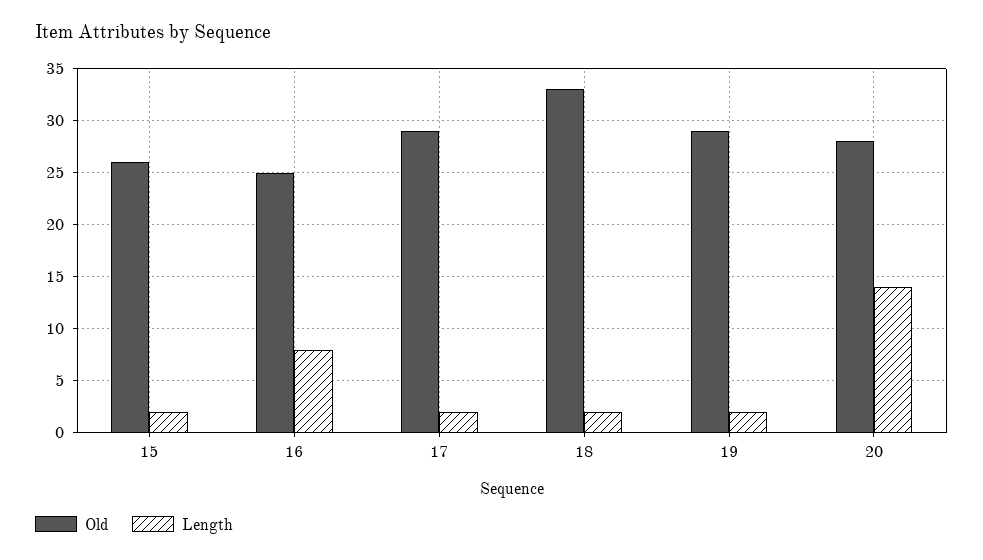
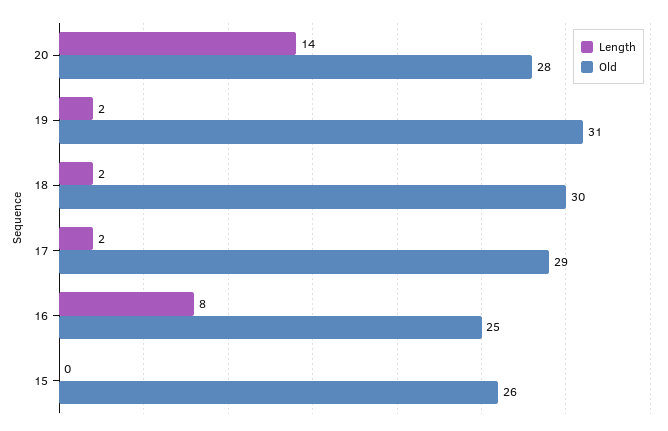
  {
    "Old": {
      "15": 26,
      "16": 25,
      "17": 29,
-     "18": 33,
+     "18": 30,
-     "19": 29,
+     "19": 31,
      "20": 28
    },
    "Length": {
-     "15": 2,
+     "15": 0,
      "16": 8,
      "17": 2,
      "18": 2,
      "19": 2,
      "20": 14
    }
  }

